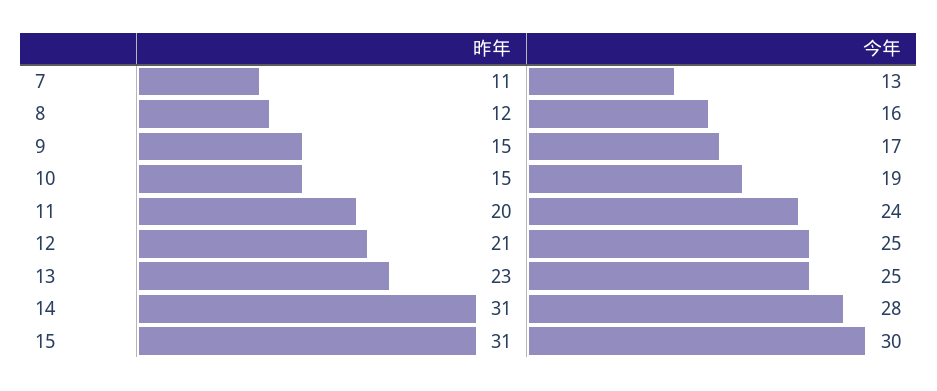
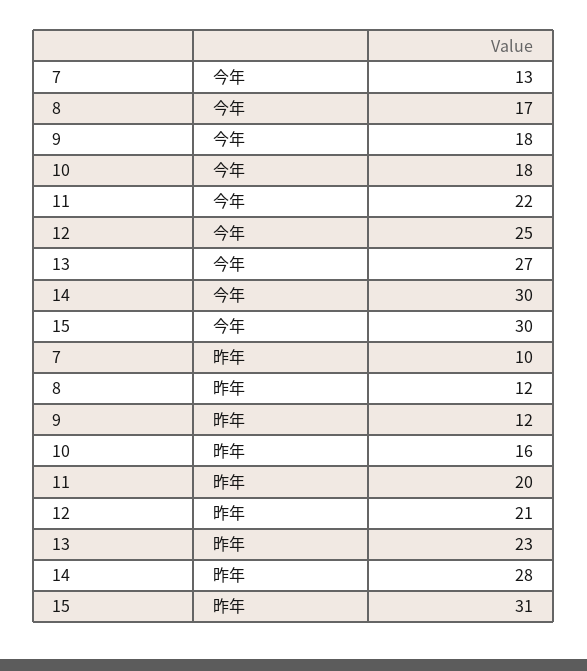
  {
    "昨年": {
-     "7": 11,
+     "7": 10,
      "8": 12,
-     "9": 15,
+     "9": 12,
-     "10": 15,
+     "10": 16,
      "11": 20,
      "12": 21,
      "13": 23,
-     "14": 31,
+     "14": 28,
      "15": 31
    },
    "今年": {
      "7": 13,
-     "8": 16,
+     "8": 17,
-     "9": 17,
+     "9": 18,
-     "10": 19,
+     "10": 18,
-     "11": 24,
+     "11": 22,
      "12": 25,
-     "13": 25,
+     "13": 27,
-     "14": 28,
+     "14": 30,
      "15": 30
    }
  }

